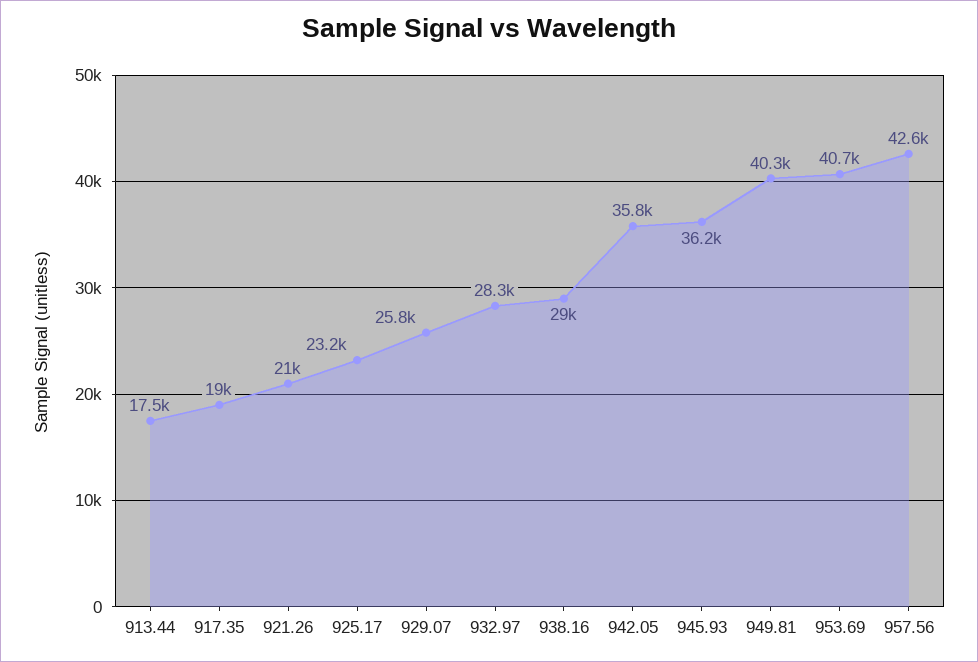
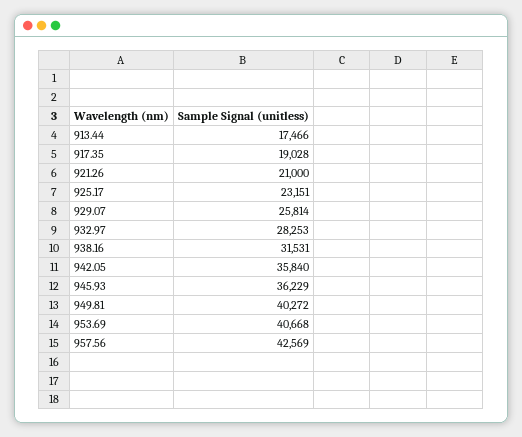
  {
    "913.44": 17466,
    "917.35": 19028,
    "921.26": 21000,
    "925.17": 23151,
    "929.07": 25814,
    "932.97": 28253,
-   "938.16": 29000,
+   "938.16": 31531,
    "942.05": 35840,
    "945.93": 36229,
    "949.81": 40272,
    "953.69": 40668,
    "957.56": 42569
  }

